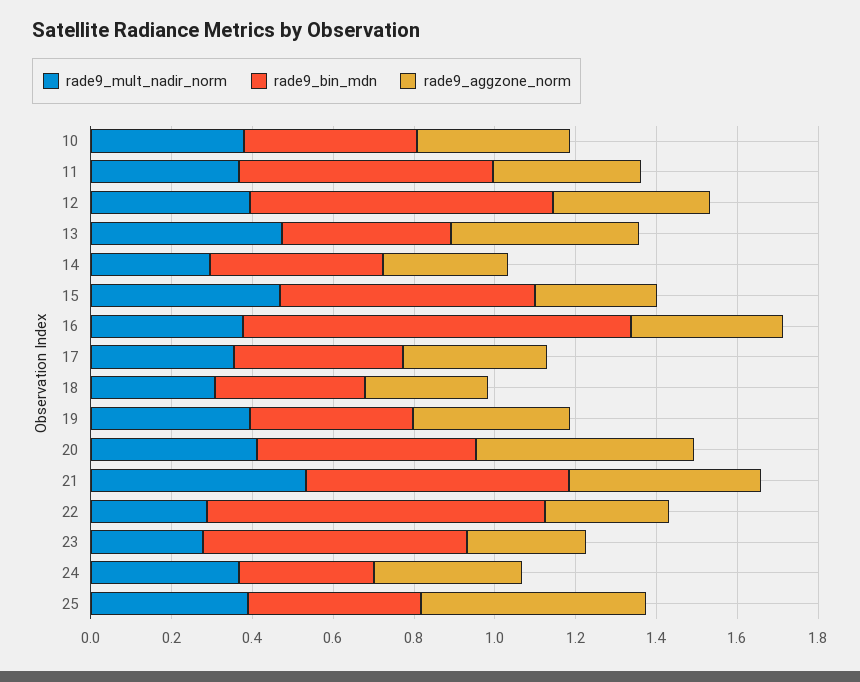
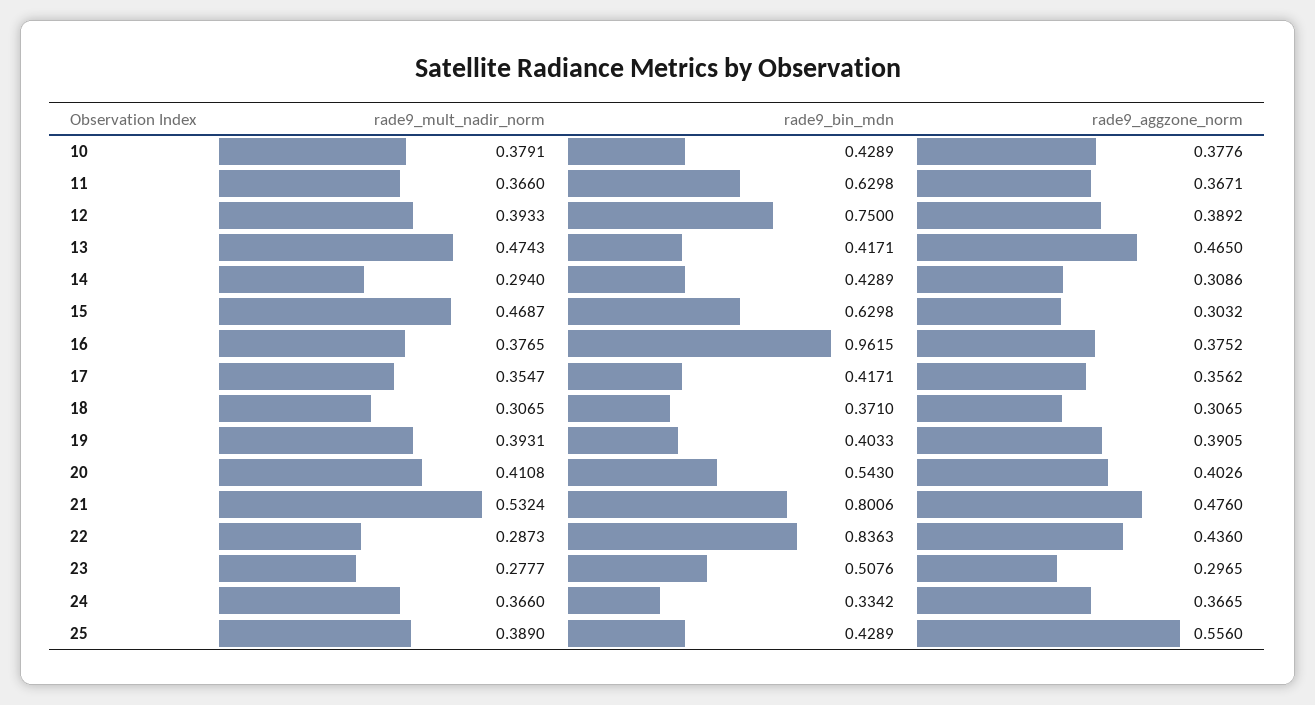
  {
    "rade9_mult_nadir_norm": {
      "10": 0.3791,
      "11": 0.366,
      "12": 0.3933,
      "13": 0.4743,
      "14": 0.294,
      "15": 0.4687,
      "16": 0.3765,
      "17": 0.3547,
      "18": 0.3065,
      "19": 0.3931,
      "20": 0.4108,
      "21": 0.5324,
      "22": 0.2873,
      "23": 0.2777,
      "24": 0.366,
      "25": 0.389
    },
    "rade9_bin_mdn": {
      "10": 0.4289,
      "11": 0.6298,
      "12": 0.75,
      "13": 0.4171,
      "14": 0.4289,
      "15": 0.6298,
      "16": 0.9615,
      "17": 0.4171,
      "18": 0.371,
      "19": 0.4033,
      "20": 0.543,
-     "21": 0.65,
+     "21": 0.8006,
      "22": 0.8363,
-     "23": 0.65,
+     "23": 0.5076,
      "24": 0.3342,
      "25": 0.4289
    },
    "rade9_aggzone_norm": {
      "10": 0.3776,
      "11": 0.3671,
      "12": 0.3892,
      "13": 0.465,
      "14": 0.3086,
      "15": 0.3032,
      "16": 0.3752,
      "17": 0.3562,
      "18": 0.3065,
      "19": 0.3905,
-     "20": 0.55,
+     "20": 0.4026,
      "21": 0.476,
-     "22": 0.3,
+     "22": 0.436,
      "23": 0.2965,
      "24": 0.3665,
      "25": 0.556
    }
  }

